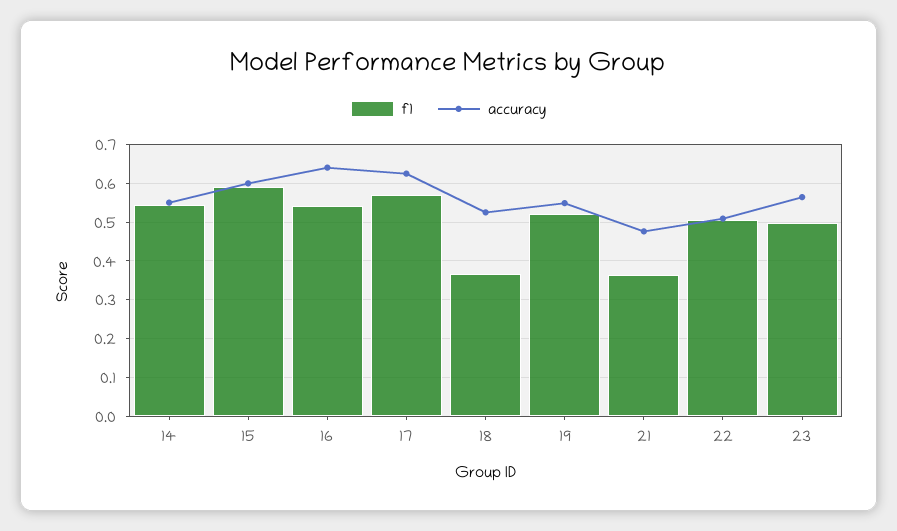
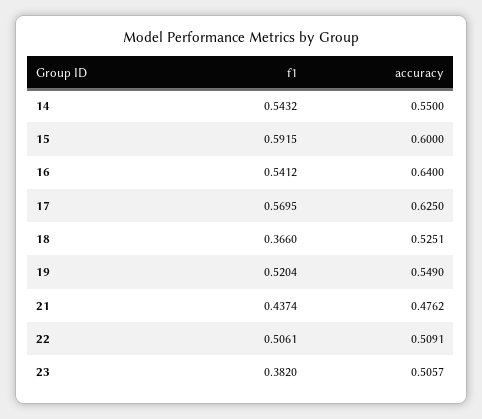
  {
    "f1": {
      "14": 0.5432,
      "15": 0.5915,
      "16": 0.5412,
      "17": 0.5695,
      "18": 0.366,
      "19": 0.5204,
-     "21": 0.36,
+     "21": 0.4374,
      "22": 0.5061,
-     "23": 0.5
+     "23": 0.382
    },
    "accuracy": {
      "14": 0.55,
      "15": 0.6,
      "16": 0.64,
      "17": 0.625,
      "18": 0.5251,
      "19": 0.549,
      "21": 0.4762,
      "22": 0.5091,
-     "23": 0.56
+     "23": 0.5057
    }
  }

